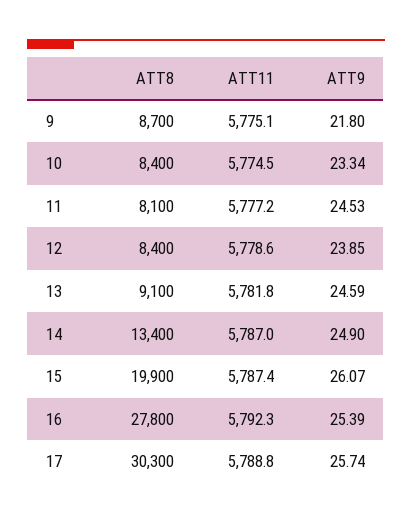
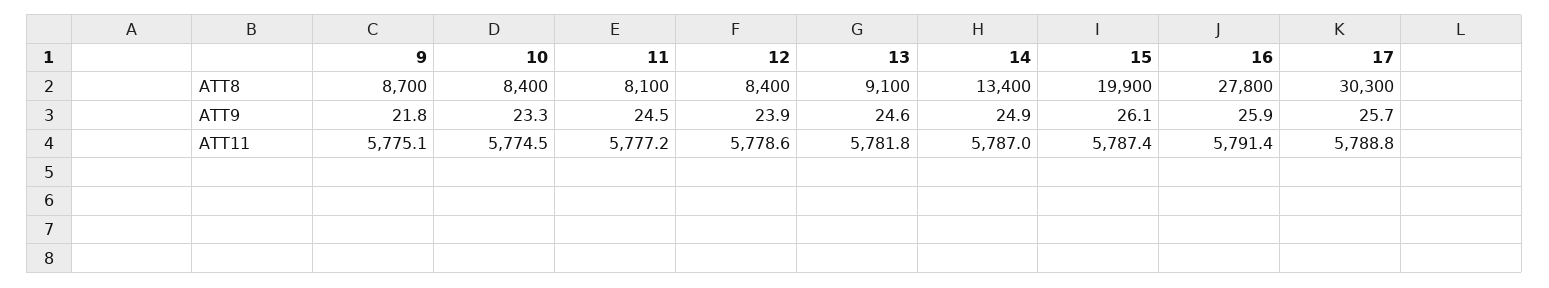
  {
    "ATT8": {
      "9": 8700,
      "10": 8400,
      "11": 8100,
      "12": 8400,
      "13": 9100,
      "14": 13400,
      "15": 19900,
      "16": 27800,
      "17": 30300
    },
    "ATT11": {
      "9": 5775.1,
      "10": 5774.5,
      "11": 5777.2,
      "12": 5778.6,
      "13": 5781.8,
      "14": 5787,
      "15": 5787.4,
-     "16": 5792.3,
+     "16": 5791.4,
      "17": 5788.8
    },
    "ATT9": {
      "9": 21.8,
      "10": 23.34,
      "11": 24.53,
      "12": 23.85,
      "13": 24.59,
      "14": 24.9,
      "15": 26.07,
-     "16": 25.39,
+     "16": 25.9,
      "17": 25.74
    }
  }

